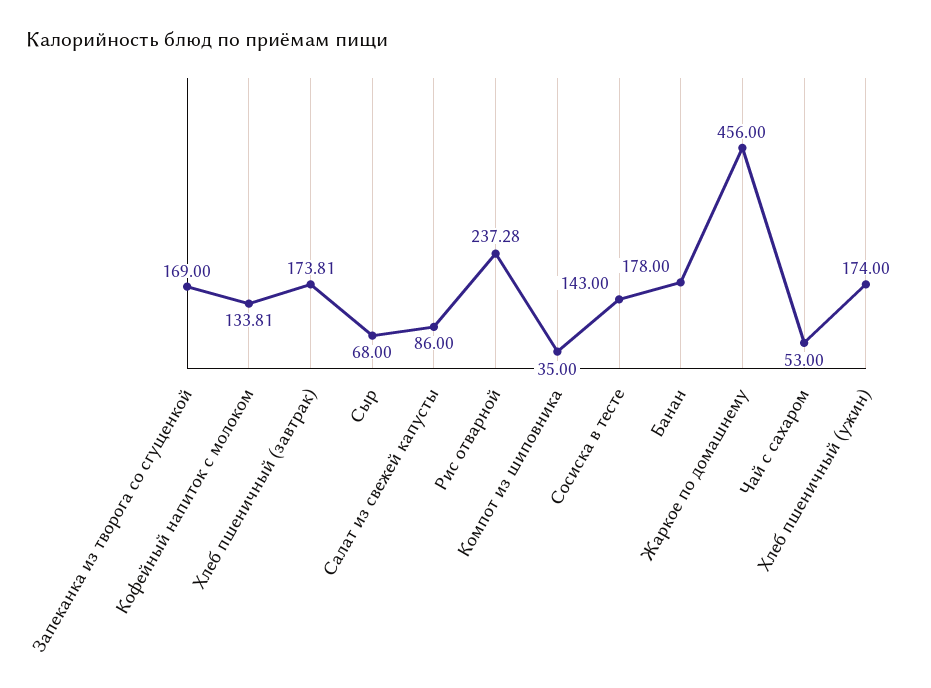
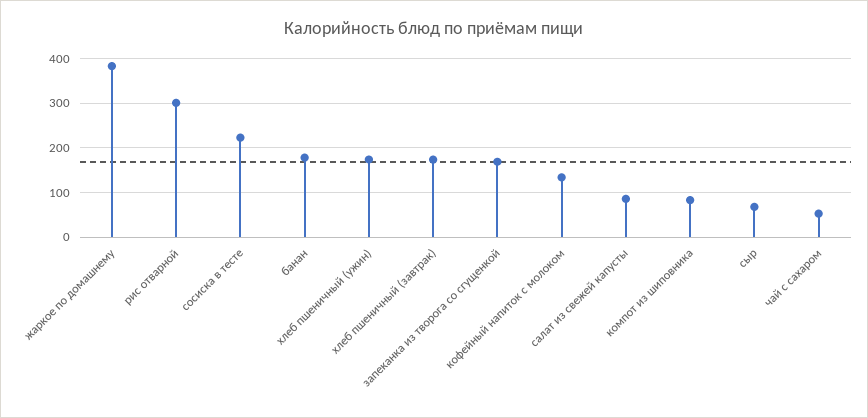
  {
    "Запеканка из творога со сгущенкой": 169,
    "Кофейный напиток с молоком": 133.81,
    "Хлеб пшеничный (завтрак)": 173.81,
    "Сыр": 68,
    "Салат из свежей капусты": 86,
-   "Рис отварной": 237.28,
+   "Рис отварной": 300,
-   "Компот из шиповника": 35,
+   "Компот из шиповника": 80,
-   "Сосиска в тесте": 143,
+   "Сосиска в тесте": 220,
    "Банан": 178,
-   "Жаркое по домашнему": 456,
+   "Жаркое по домашнему": 380,
    "Чай с сахаром": 53,
    "Хлеб пшеничный (ужин)": 174
  }

